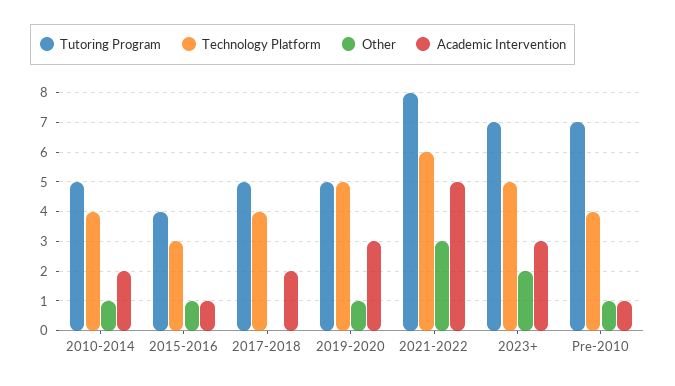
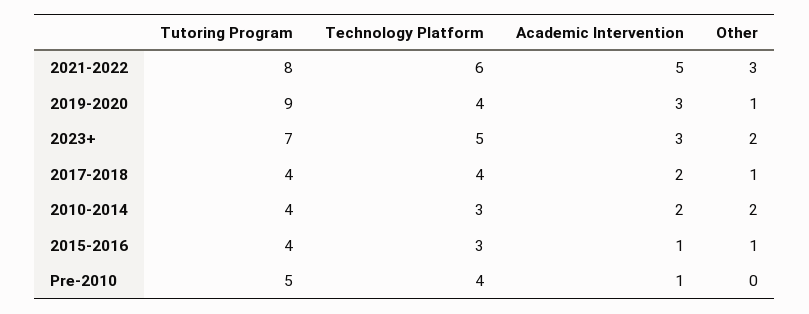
  {
    "Tutoring Program": {
-     "2010-2014": 5,
+     "2010-2014": 4,
      "2015-2016": 4,
-     "2017-2018": 5,
+     "2017-2018": 4,
-     "2019-2020": 5,
+     "2019-2020": 9,
      "2021-2022": 8,
      "2023+": 7,
-     "Pre-2010": 7
+     "Pre-2010": 5
    },
    "Technology Platform": {
-     "2010-2014": 4,
+     "2010-2014": 3,
      "2015-2016": 3,
      "2017-2018": 4,
-     "2019-2020": 5,
+     "2019-2020": 4,
      "2021-2022": 6,
      "2023+": 5,
      "Pre-2010": 4
    },
    "Other": {
-     "2010-2014": 1,
+     "2010-2014": 2,
      "2015-2016": 1,
-     "2017-2018": 0,
+     "2017-2018": 1,
      "2019-2020": 1,
      "2021-2022": 3,
      "2023+": 2,
-     "Pre-2010": 1
+     "Pre-2010": 0
    },
    "Academic Intervention": {
      "2010-2014": 2,
      "2015-2016": 1,
      "2017-2018": 2,
      "2019-2020": 3,
      "2021-2022": 5,
      "2023+": 3,
      "Pre-2010": 1
    }
  }

